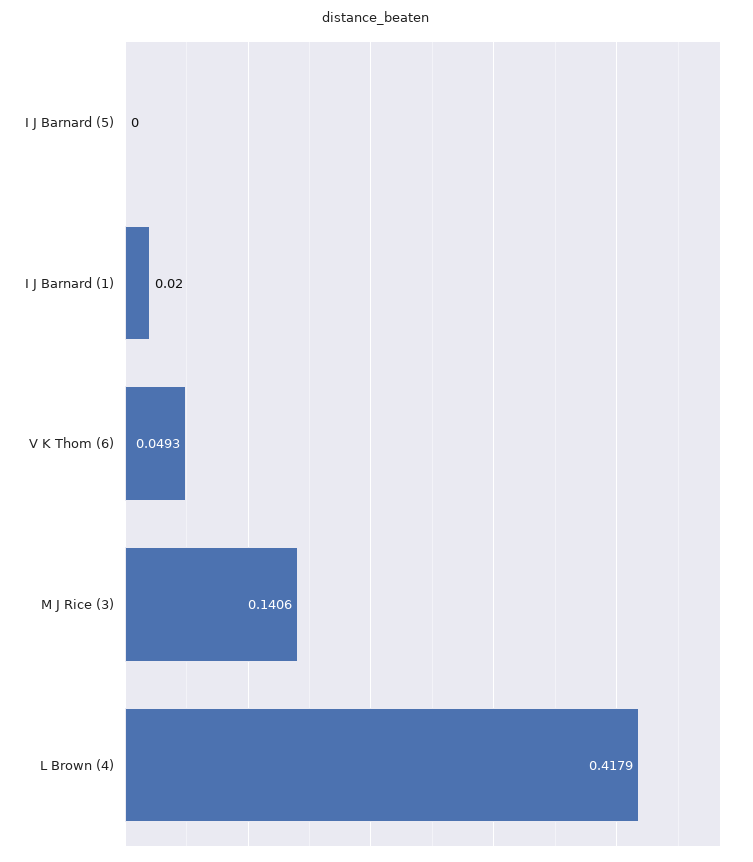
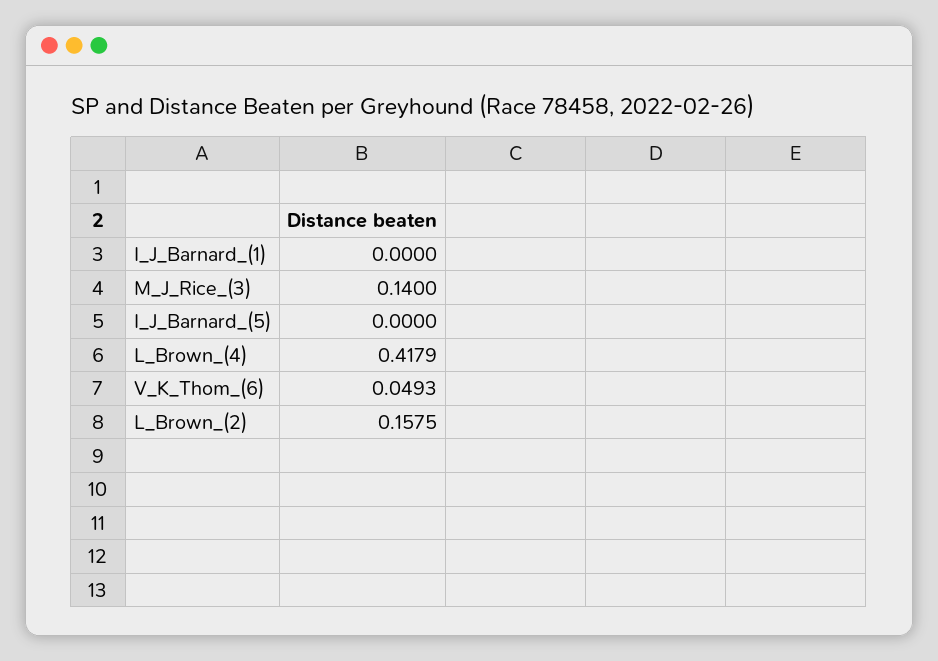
  {
    "I J Barnard (5)": 0,
-   "I J Barnard (1)": 0.02,
+   "I J Barnard (1)": 0,
    "V K Thom (6)": 0.0493,
-   "M J Rice (3)": 0.1406,
+   "M J Rice (3)": 0.14,
-   "L Brown (4)": 0.4179
+   "L Brown (4)": 0.4179,
+   "L_Brown_(2)": 0.1575
  }

